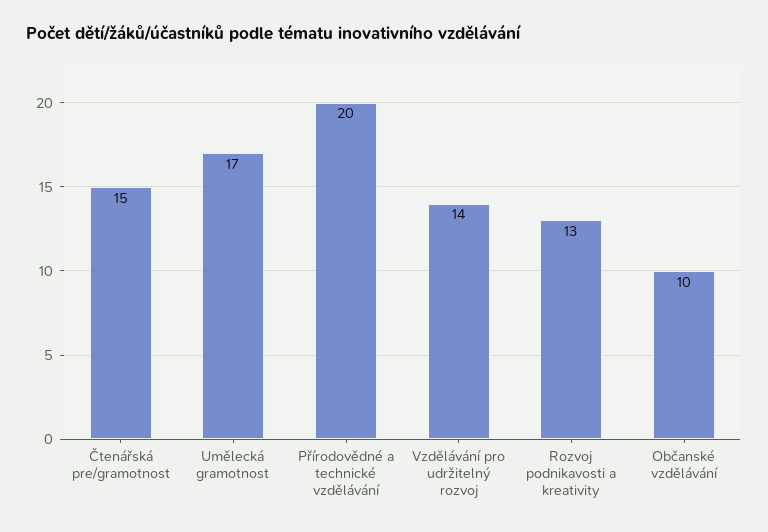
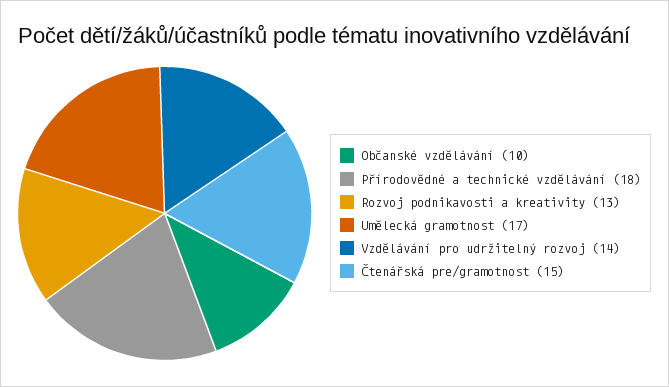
  {
    "Čtenářská pre/gramotnost": 15,
    "Umělecká gramotnost": 17,
-   "Přírodovědné a technické vzdělávání": 20,
+   "Přírodovědné a technické vzdělávání": 18,
    "Vzdělávání pro udržitelný rozvoj": 14,
    "Rozvoj podnikavosti a kreativity": 13,
    "Občanské vzdělávání": 10
  }

